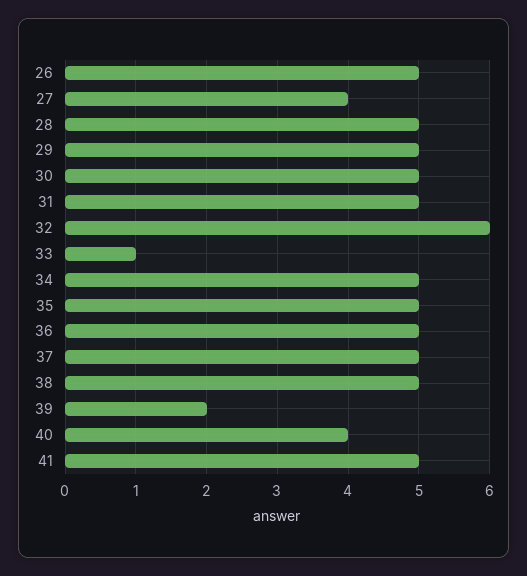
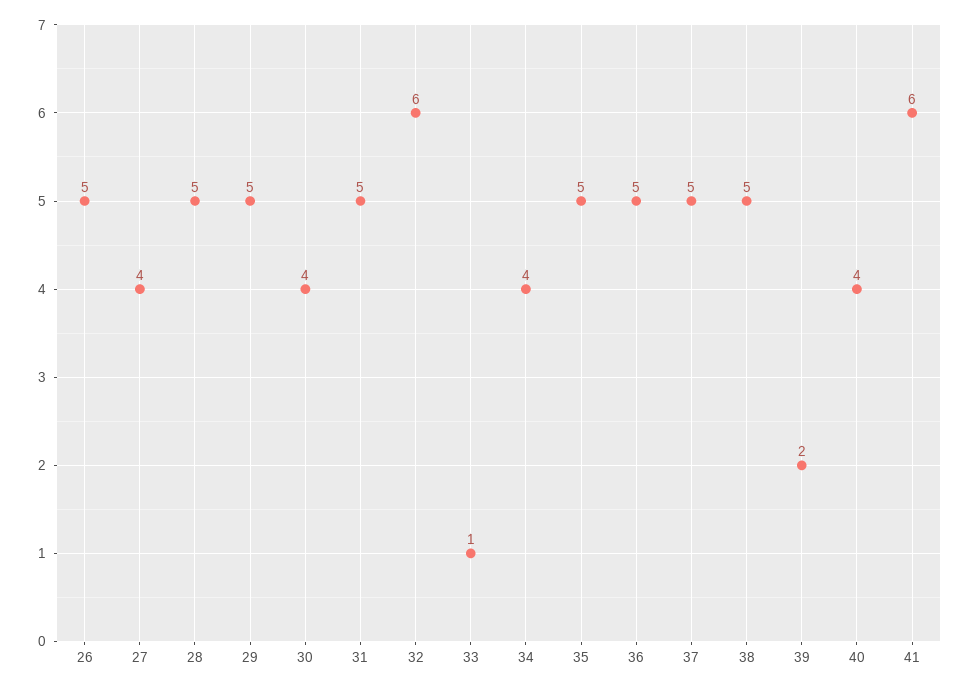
  {
    "26": 5,
    "27": 4,
    "28": 5,
    "29": 5,
-   "30": 5,
+   "30": 4,
    "31": 5,
    "32": 6,
    "33": 1,
-   "34": 5,
+   "34": 4,
    "35": 5,
    "36": 5,
    "37": 5,
    "38": 5,
    "39": 2,
    "40": 4,
-   "41": 5
+   "41": 6
  }

